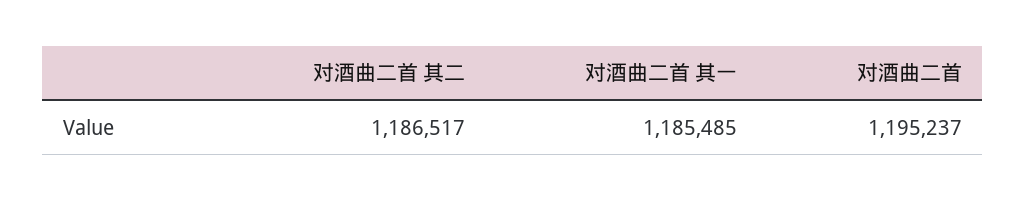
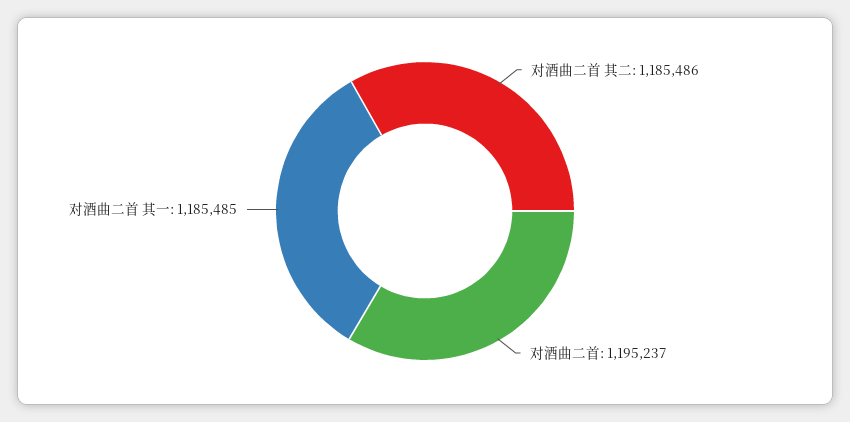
  {
-   "对酒曲二首 其二": 1186517,
+   "对酒曲二首 其二": 1185486,
    "对酒曲二首 其一": 1185485,
    "对酒曲二首": 1195237
  }

